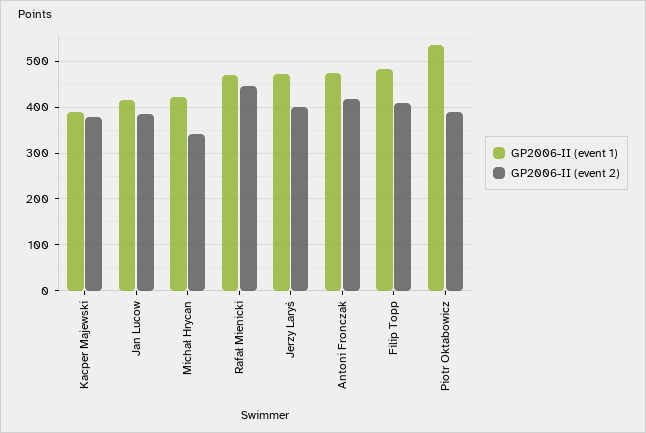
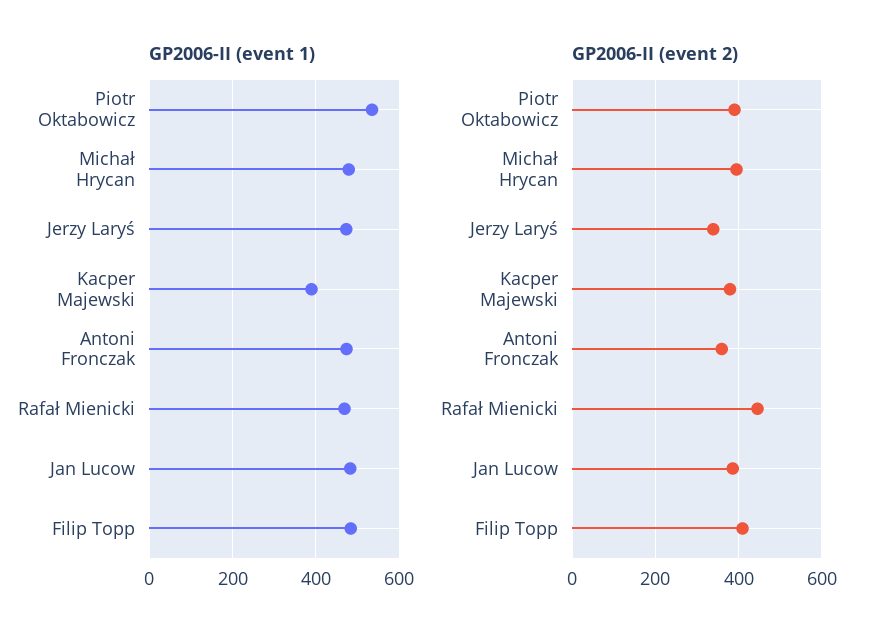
  {
    "GP2006-II (event 1)": {
      "Kacper Majewski": 400,
-     "Jan Lucow": 420,
+     "Jan Lucow": 480,
-     "Michał Hrycan": 420,
+     "Michał Hrycan": 480,
      "Rafał Mienicki": 460,
      "Jerzy Laryś": 480,
      "Antoni Fronczak": 480,
      "Filip Topp": 480,
      "Piotr Oktabowicz": 540
    },
    "GP2006-II (event 2)": {
      "Kacper Majewski": 380,
      "Jan Lucow": 380,
-     "Michał Hrycan": 340,
+     "Michał Hrycan": 400,
      "Rafał Mienicki": 440,
-     "Jerzy Laryś": 400,
+     "Jerzy Laryś": 340,
-     "Antoni Fronczak": 420,
+     "Antoni Fronczak": 360,
      "Filip Topp": 400,
      "Piotr Oktabowicz": 400
    }
  }

